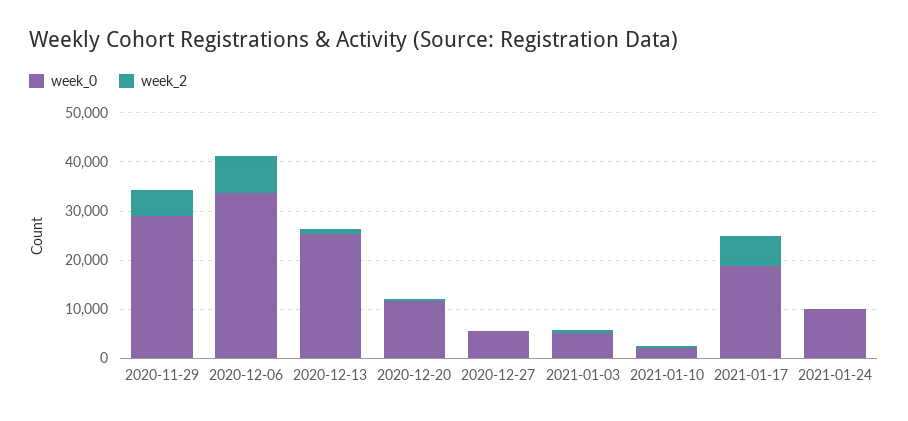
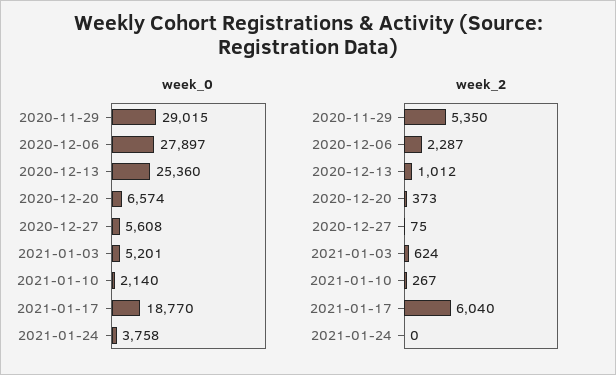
  {
    "week_0": {
      "2020-11-29": 29015,
-     "2020-12-06": 34000,
+     "2020-12-06": 27897,
      "2020-12-13": 25360,
-     "2020-12-20": 12000,
+     "2020-12-20": 6574,
      "2020-12-27": 5608,
      "2021-01-03": 5201,
      "2021-01-10": 2140,
      "2021-01-17": 18770,
-     "2021-01-24": 10000
+     "2021-01-24": 3758
    },
    "week_2": {
      "2020-11-29": 5350,
-     "2020-12-06": 8000,
+     "2020-12-06": 2287,
      "2020-12-13": 1012,
      "2020-12-20": 373,
      "2020-12-27": 75,
      "2021-01-03": 624,
      "2021-01-10": 267,
      "2021-01-17": 6040,
      "2021-01-24": 0
    }
  }

